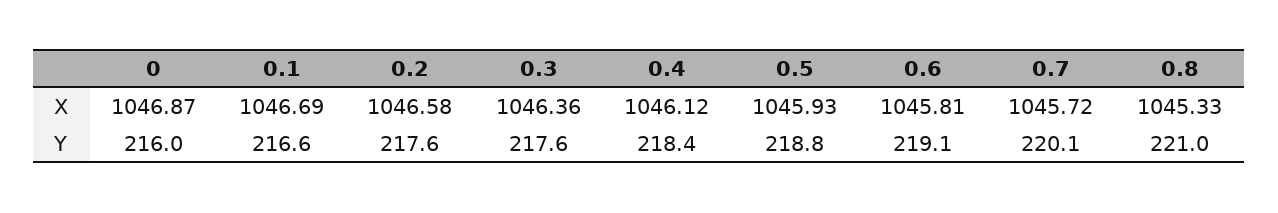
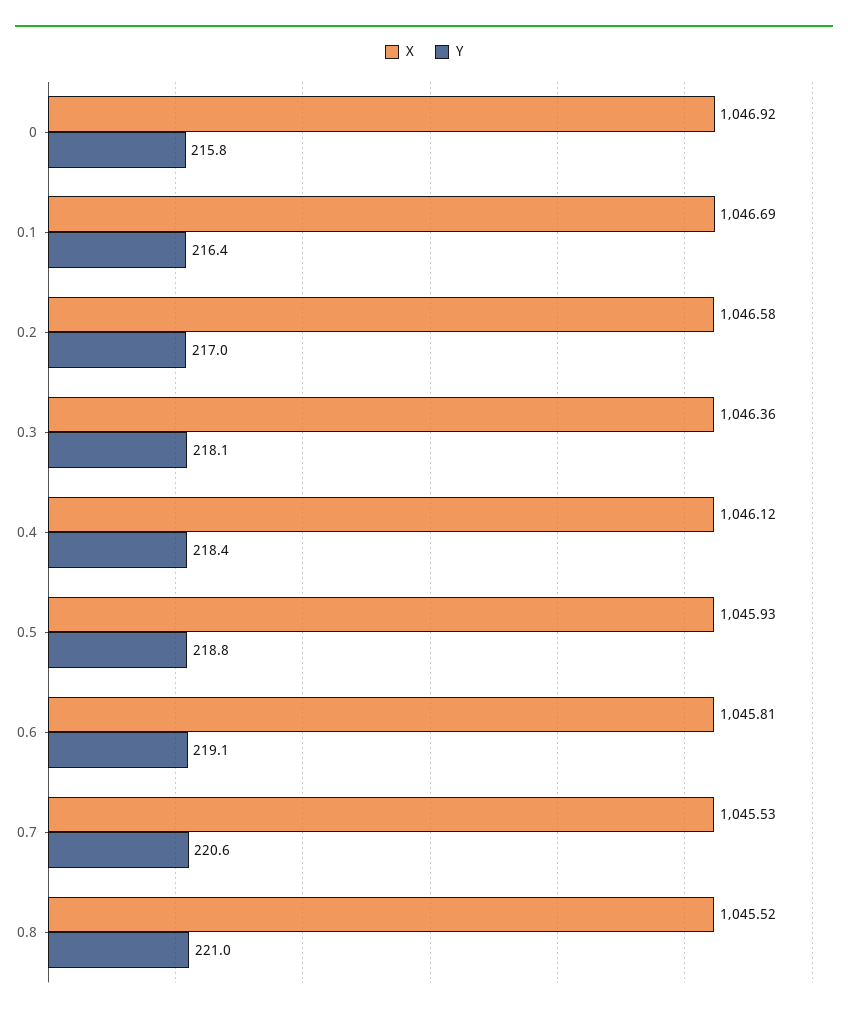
  {
    "X": {
-     "0": 1046.87,
+     "0": 1046.92,
      "0.1": 1046.69,
      "0.2": 1046.58,
      "0.3": 1046.36,
      "0.4": 1046.12,
      "0.5": 1045.93,
      "0.6": 1045.81,
-     "0.7": 1045.72,
+     "0.7": 1045.53,
-     "0.8": 1045.33
+     "0.8": 1045.52
    },
    "Y": {
-     "0": 216,
+     "0": 215.8,
-     "0.1": 216.6,
+     "0.1": 216.4,
-     "0.2": 217.6,
+     "0.2": 217,
-     "0.3": 217.6,
+     "0.3": 218.1,
      "0.4": 218.4,
      "0.5": 218.8,
      "0.6": 219.1,
-     "0.7": 220.1,
+     "0.7": 220.6,
      "0.8": 221
    }
  }

